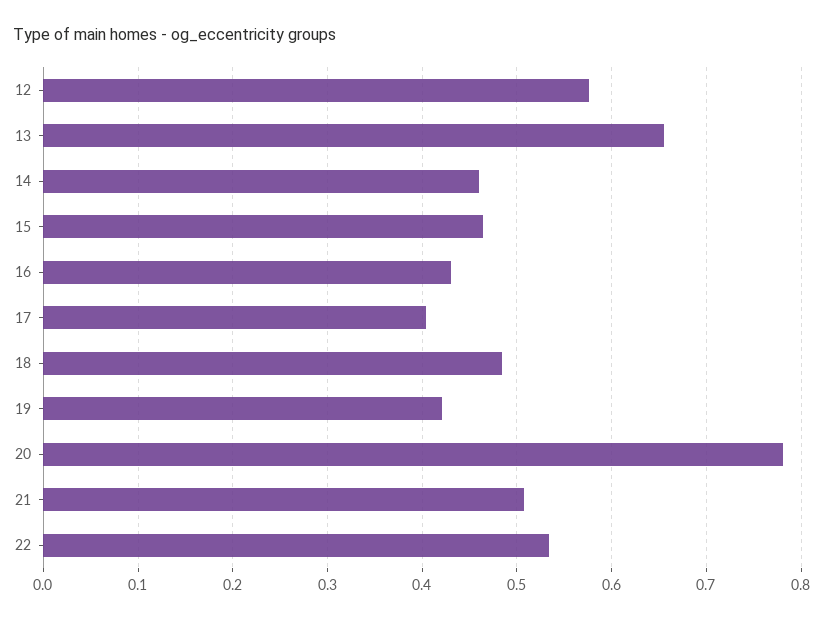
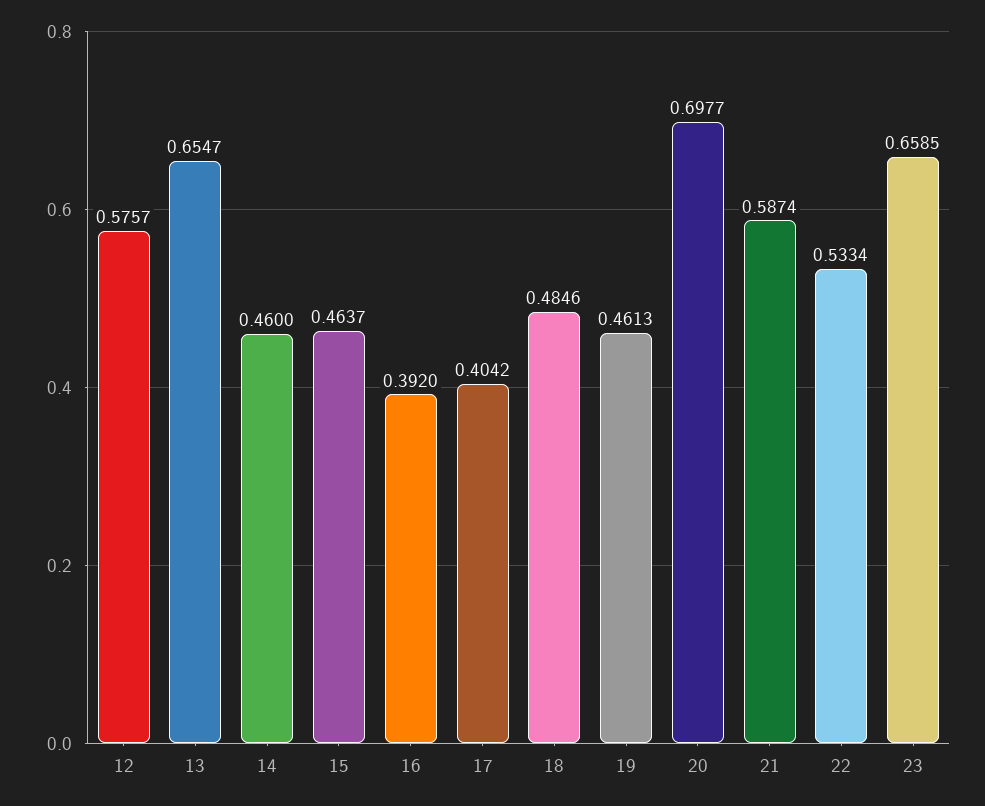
  {
    "12": 0.5757,
    "13": 0.6547,
    "14": 0.46,
    "15": 0.4637,
-   "16": 0.43,
+   "16": 0.392,
    "17": 0.4042,
    "18": 0.4846,
-   "19": 0.42,
+   "19": 0.4613,
-   "20": 0.78,
+   "20": 0.6977,
-   "21": 0.51,
+   "21": 0.5874,
-   "22": 0.5334
+   "22": 0.5334,
+   "23": 0.6585
  }

